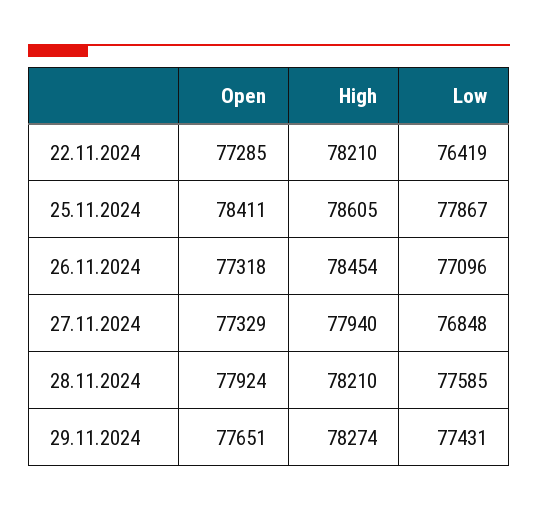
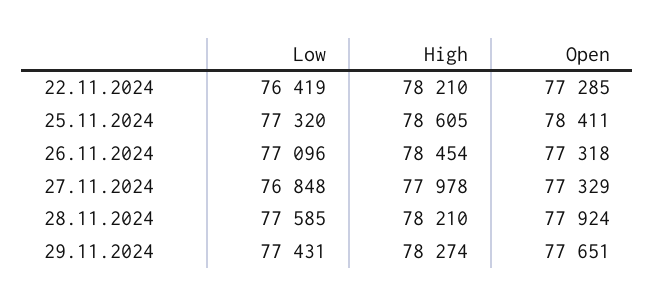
  {
    "Open": {
      "22.11.2024": 77285,
      "25.11.2024": 78411,
      "26.11.2024": 77318,
      "27.11.2024": 77329,
      "28.11.2024": 77924,
      "29.11.2024": 77651
    },
    "High": {
      "22.11.2024": 78210,
      "25.11.2024": 78605,
      "26.11.2024": 78454,
-     "27.11.2024": 77940,
+     "27.11.2024": 77978,
      "28.11.2024": 78210,
      "29.11.2024": 78274
    },
    "Low": {
      "22.11.2024": 76419,
-     "25.11.2024": 77867,
+     "25.11.2024": 77320,
      "26.11.2024": 77096,
      "27.11.2024": 76848,
      "28.11.2024": 77585,
      "29.11.2024": 77431
    }
  }

